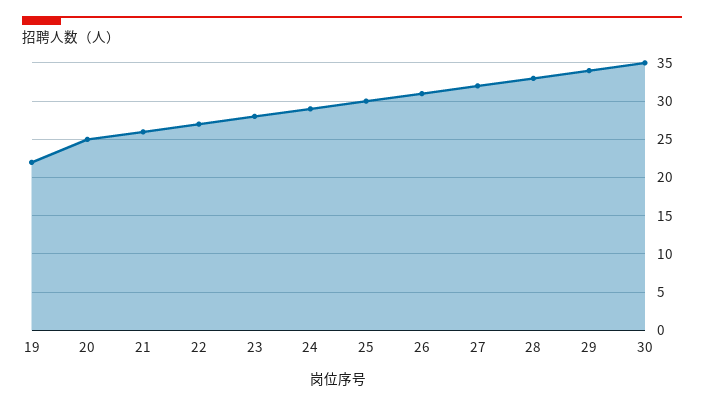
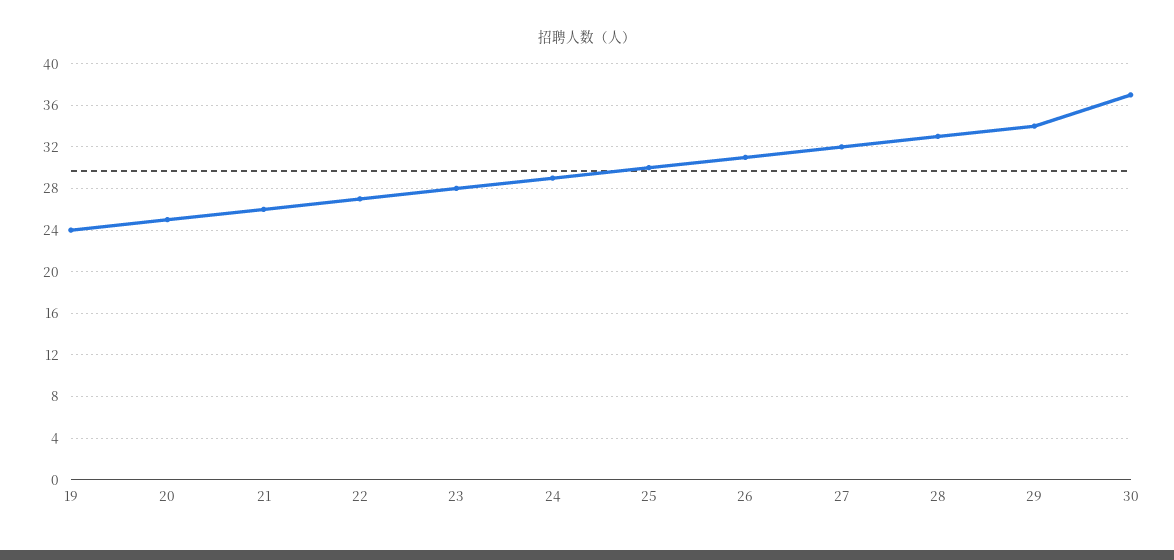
  {
-   "19": 22,
+   "19": 24,
    "20": 25,
    "21": 26,
    "22": 27,
    "23": 28,
    "24": 29,
    "25": 30,
    "26": 31,
    "27": 32,
    "28": 33,
    "29": 34,
-   "30": 35
+   "30": 37
  }

